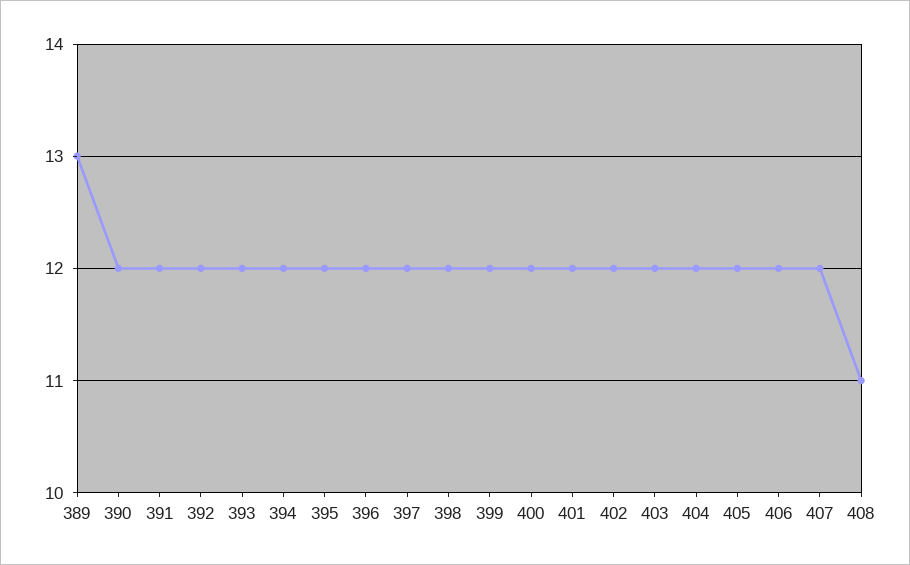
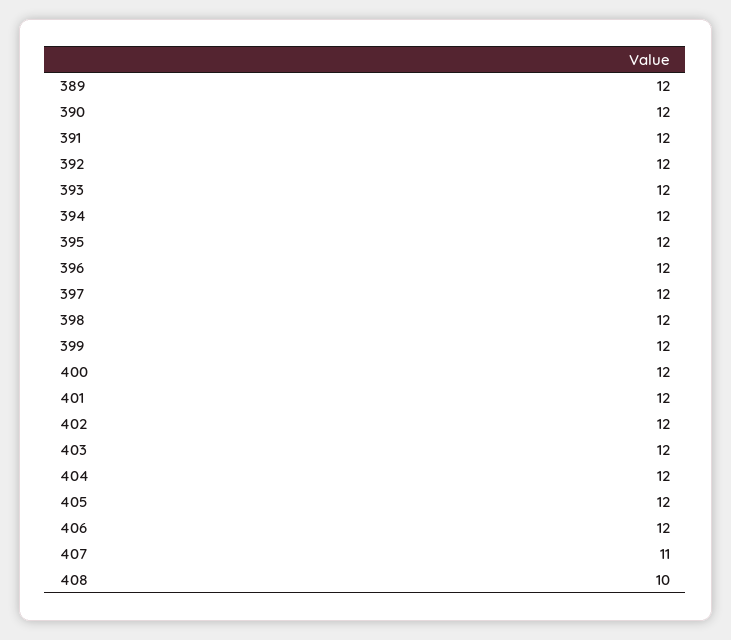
  {
-   "389": 13,
+   "389": 12,
    "390": 12,
    "391": 12,
    "392": 12,
    "393": 12,
    "394": 12,
    "395": 12,
    "396": 12,
    "397": 12,
    "398": 12,
    "399": 12,
    "400": 12,
    "401": 12,
    "402": 12,
    "403": 12,
    "404": 12,
    "405": 12,
    "406": 12,
-   "407": 12,
+   "407": 11,
-   "408": 11
+   "408": 10
  }

